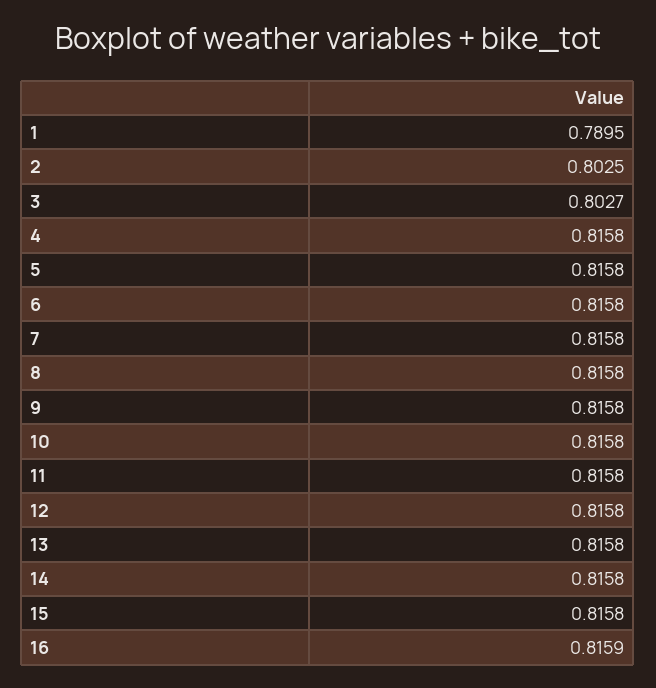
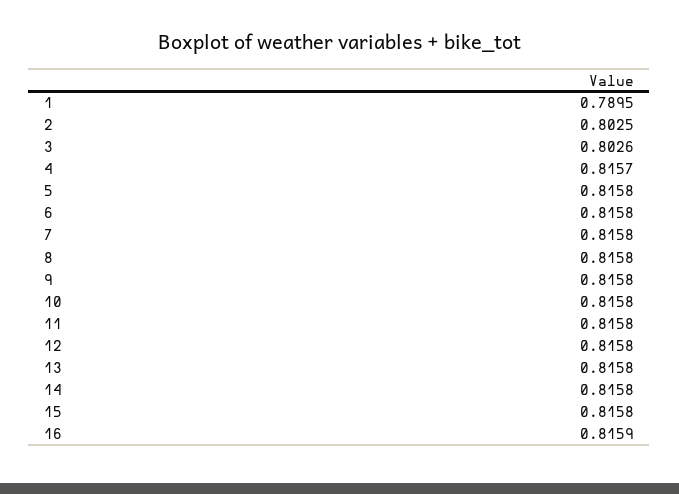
  {
    "1": 0.7895,
    "2": 0.8025,
-   "3": 0.8027,
+   "3": 0.8026,
-   "4": 0.8158,
+   "4": 0.8157,
    "5": 0.8158,
    "6": 0.8158,
    "7": 0.8158,
    "8": 0.8158,
    "9": 0.8158,
    "10": 0.8158,
    "11": 0.8158,
    "12": 0.8158,
    "13": 0.8158,
    "14": 0.8158,
    "15": 0.8158,
    "16": 0.8159
  }

